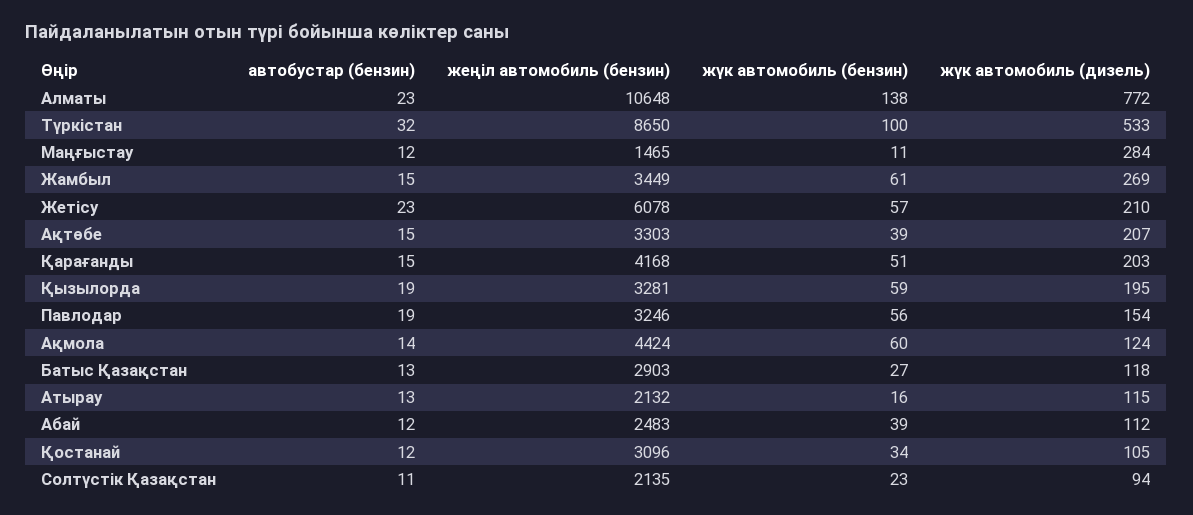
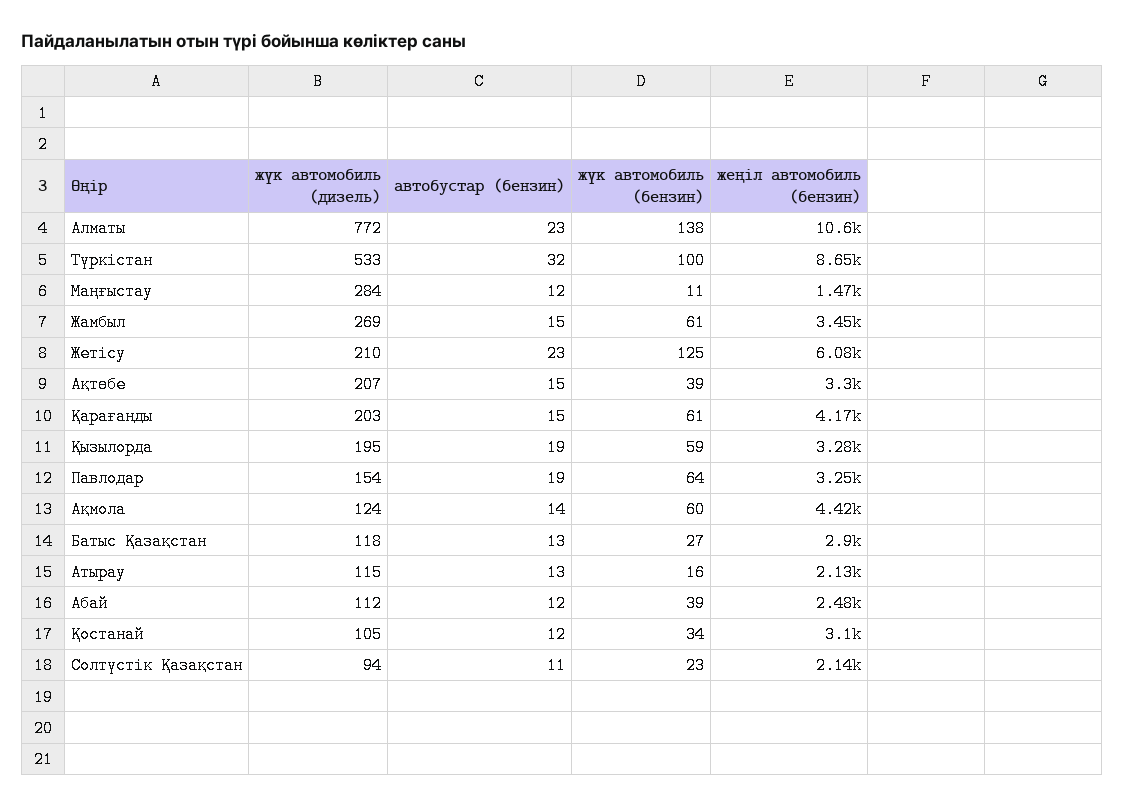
  {
    "автобустар (бензин)": {
      "Алматы": 23,
      "Түркістан": 32,
      "Маңғыстау": 12,
      "Жамбыл": 15,
      "Жетісу": 23,
      "Ақтөбе": 15,
      "Қарағанды": 15,
      "Қызылорда": 19,
      "Павлодар": 19,
      "Ақмола": 14,
      "Батыс Қазақстан": 13,
      "Атырау": 13,
      "Абай": 12,
      "Қостанай": 12,
      "Солтүстік Қазақстан": 11
    },
    "жеңіл автомобиль (бензин)": {
      "Алматы": 10648,
      "Түркістан": 8650,
      "Маңғыстау": 1465,
      "Жамбыл": 3449,
      "Жетісу": 6078,
      "Ақтөбе": 3303,
      "Қарағанды": 4168,
      "Қызылорда": 3281,
      "Павлодар": 3246,
      "Ақмола": 4424,
      "Батыс Қазақстан": 2903,
      "Атырау": 2132,
      "Абай": 2483,
      "Қостанай": 3096,
      "Солтүстік Қазақстан": 2135
    },
    "жүк автомобиль (бензин)": {
      "Алматы": 138,
      "Түркістан": 100,
      "Маңғыстау": 11,
      "Жамбыл": 61,
-     "Жетісу": 57,
+     "Жетісу": 125,
      "Ақтөбе": 39,
-     "Қарағанды": 51,
+     "Қарағанды": 61,
      "Қызылорда": 59,
-     "Павлодар": 56,
+     "Павлодар": 64,
      "Ақмола": 60,
      "Батыс Қазақстан": 27,
      "Атырау": 16,
      "Абай": 39,
      "Қостанай": 34,
      "Солтүстік Қазақстан": 23
    },
    "жүк автомобиль (дизель)": {
      "Алматы": 772,
      "Түркістан": 533,
      "Маңғыстау": 284,
      "Жамбыл": 269,
      "Жетісу": 210,
      "Ақтөбе": 207,
      "Қарағанды": 203,
      "Қызылорда": 195,
      "Павлодар": 154,
      "Ақмола": 124,
      "Батыс Қазақстан": 118,
      "Атырау": 115,
      "Абай": 112,
      "Қостанай": 105,
      "Солтүстік Қазақстан": 94
    }
  }

